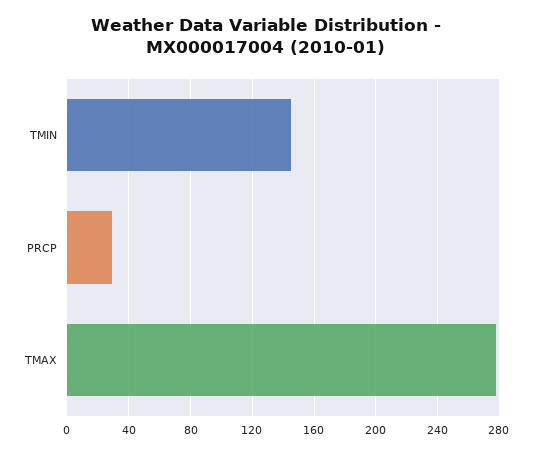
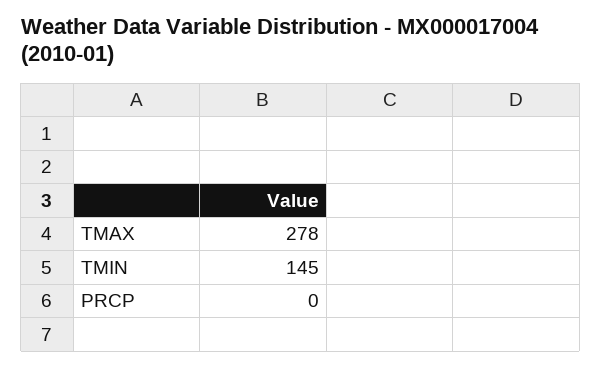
  {
    "TMIN": 145,
-   "PRCP": 30,
+   "PRCP": 0,
    "TMAX": 278
  }

